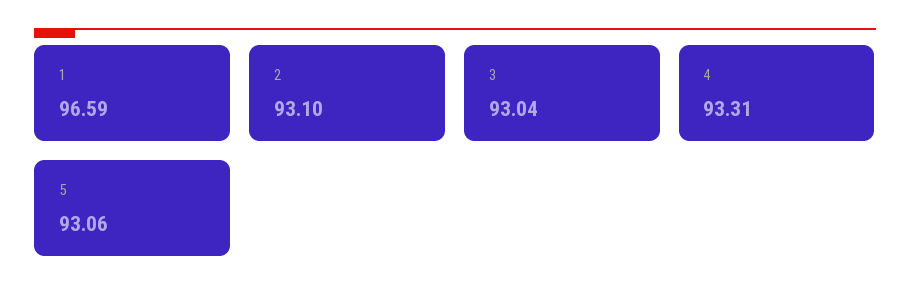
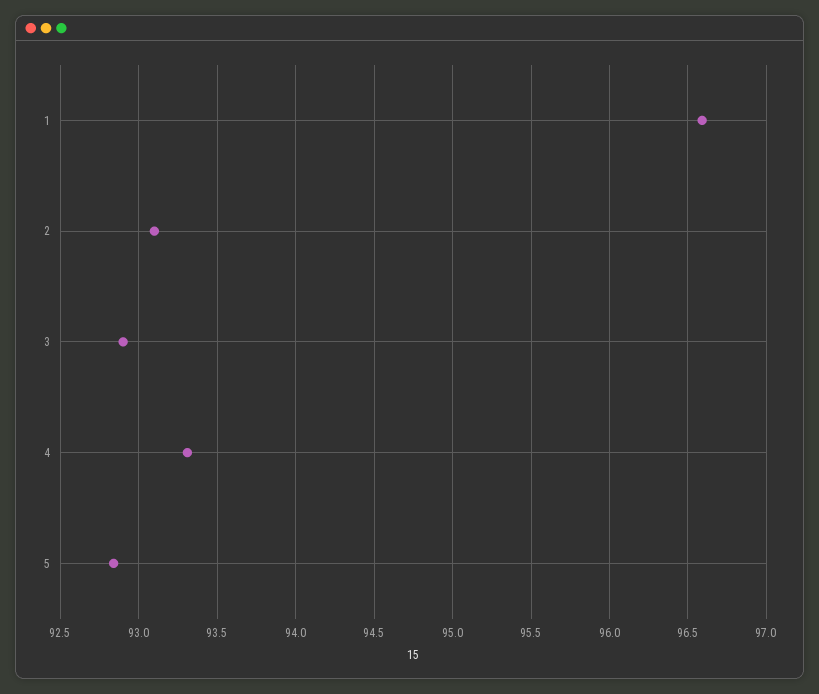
  {
    "1": 96.59,
    "2": 93.1,
-   "3": 93.04,
+   "3": 92.9,
    "4": 93.31,
-   "5": 93.06
+   "5": 92.85
  }

